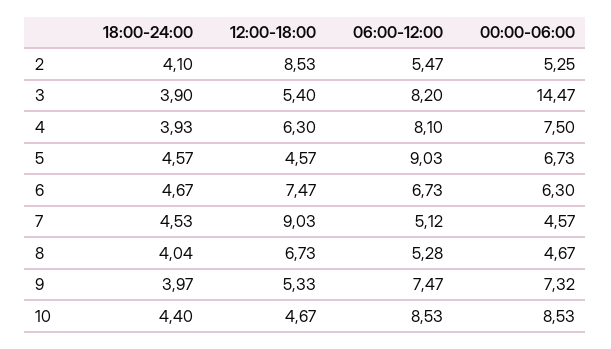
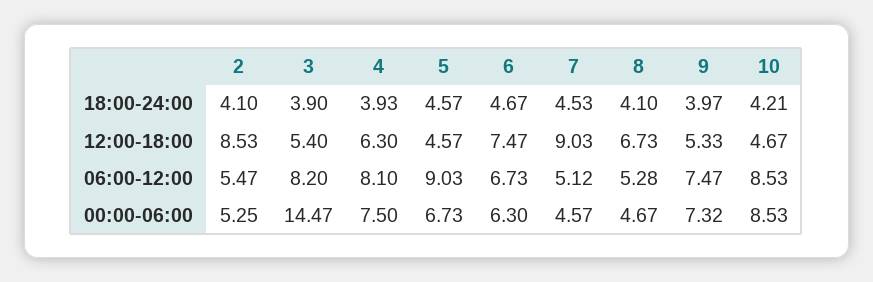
  {
    "18:00-24:00": {
      "2": 4.1,
      "3": 3.9,
      "4": 3.93,
      "5": 4.57,
      "6": 4.67,
      "7": 4.53,
-     "8": 4.04,
+     "8": 4.1,
      "9": 3.97,
-     "10": 4.4
+     "10": 4.21
    },
    "12:00-18:00": {
      "2": 8.53,
      "3": 5.4,
      "4": 6.3,
      "5": 4.57,
      "6": 7.47,
      "7": 9.03,
      "8": 6.73,
      "9": 5.33,
      "10": 4.67
    },
    "06:00-12:00": {
      "2": 5.47,
      "3": 8.2,
      "4": 8.1,
      "5": 9.03,
      "6": 6.73,
      "7": 5.12,
      "8": 5.28,
      "9": 7.47,
      "10": 8.53
    },
    "00:00-06:00": {
      "2": 5.25,
      "3": 14.47,
      "4": 7.5,
      "5": 6.73,
      "6": 6.3,
      "7": 4.57,
      "8": 4.67,
      "9": 7.32,
      "10": 8.53
    }
  }

